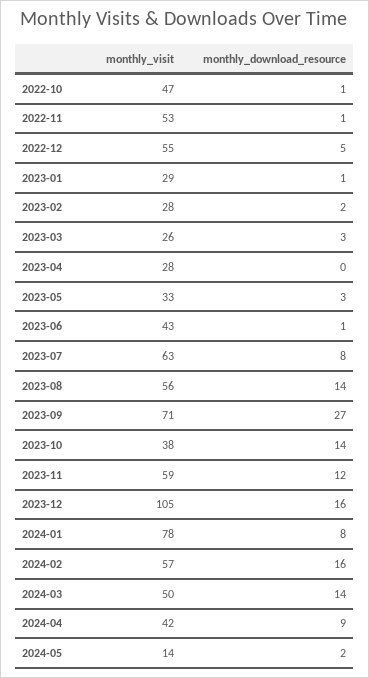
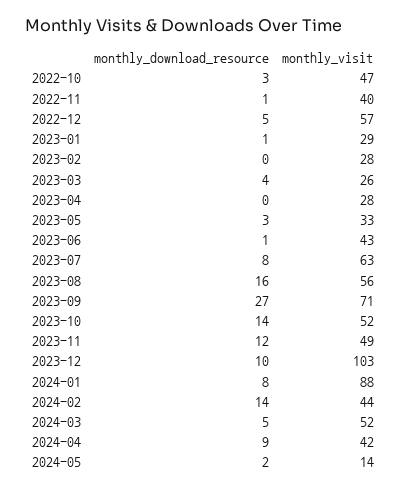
  {
    "monthly_visit": {
      "2022-10": 47,
-     "2022-11": 53,
+     "2022-11": 40,
-     "2022-12": 55,
+     "2022-12": 57,
      "2023-01": 29,
      "2023-02": 28,
      "2023-03": 26,
      "2023-04": 28,
      "2023-05": 33,
      "2023-06": 43,
      "2023-07": 63,
      "2023-08": 56,
      "2023-09": 71,
-     "2023-10": 38,
+     "2023-10": 52,
-     "2023-11": 59,
+     "2023-11": 49,
-     "2023-12": 105,
+     "2023-12": 103,
-     "2024-01": 78,
+     "2024-01": 88,
-     "2024-02": 57,
+     "2024-02": 44,
-     "2024-03": 50,
+     "2024-03": 52,
      "2024-04": 42,
      "2024-05": 14
    },
    "monthly_download_resource": {
-     "2022-10": 1,
+     "2022-10": 3,
      "2022-11": 1,
      "2022-12": 5,
      "2023-01": 1,
-     "2023-02": 2,
+     "2023-02": 0,
-     "2023-03": 3,
+     "2023-03": 4,
      "2023-04": 0,
      "2023-05": 3,
      "2023-06": 1,
      "2023-07": 8,
-     "2023-08": 14,
+     "2023-08": 16,
      "2023-09": 27,
      "2023-10": 14,
      "2023-11": 12,
-     "2023-12": 16,
+     "2023-12": 10,
      "2024-01": 8,
-     "2024-02": 16,
+     "2024-02": 14,
-     "2024-03": 14,
+     "2024-03": 5,
      "2024-04": 9,
      "2024-05": 2
    }
  }

